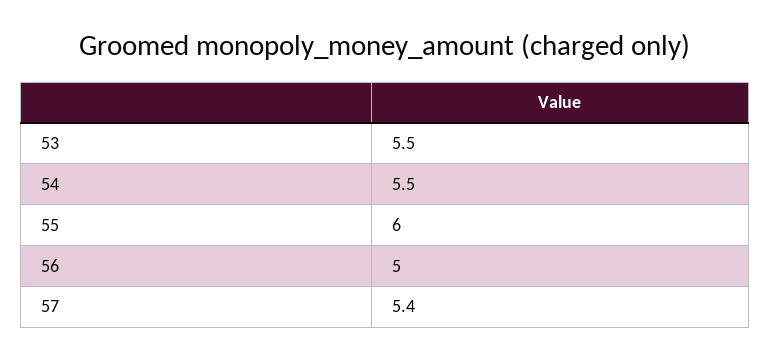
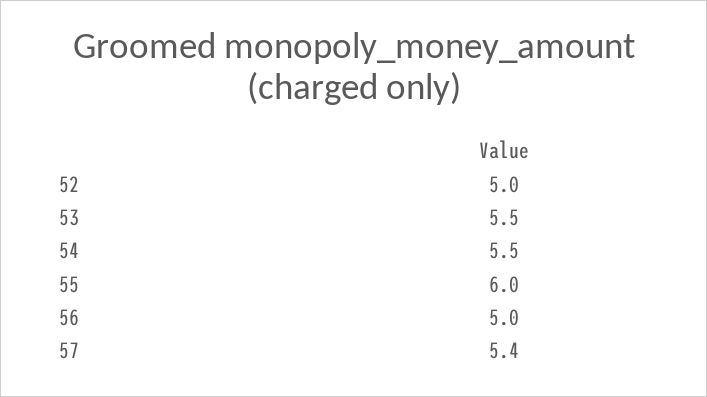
  {
    "53": 5.5,
    "54": 5.5,
    "55": 6,
    "56": 5,
-   "57": 5.4
+   "57": 5.4,
+   "52": 5
  }

